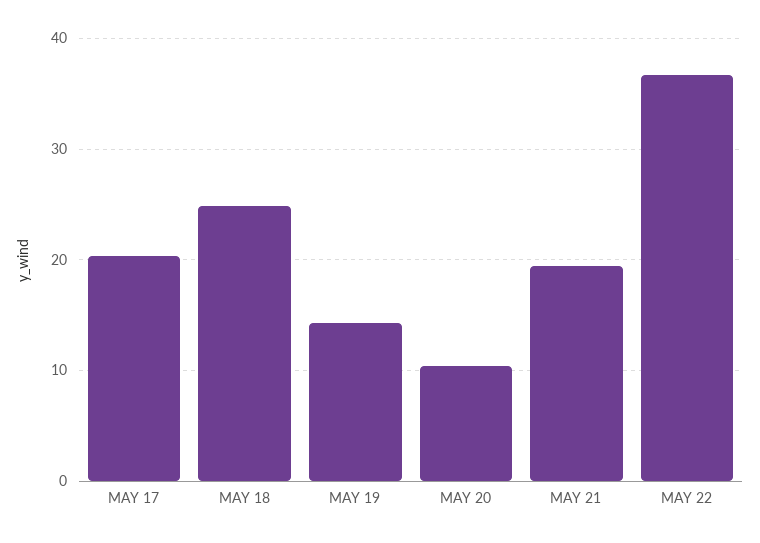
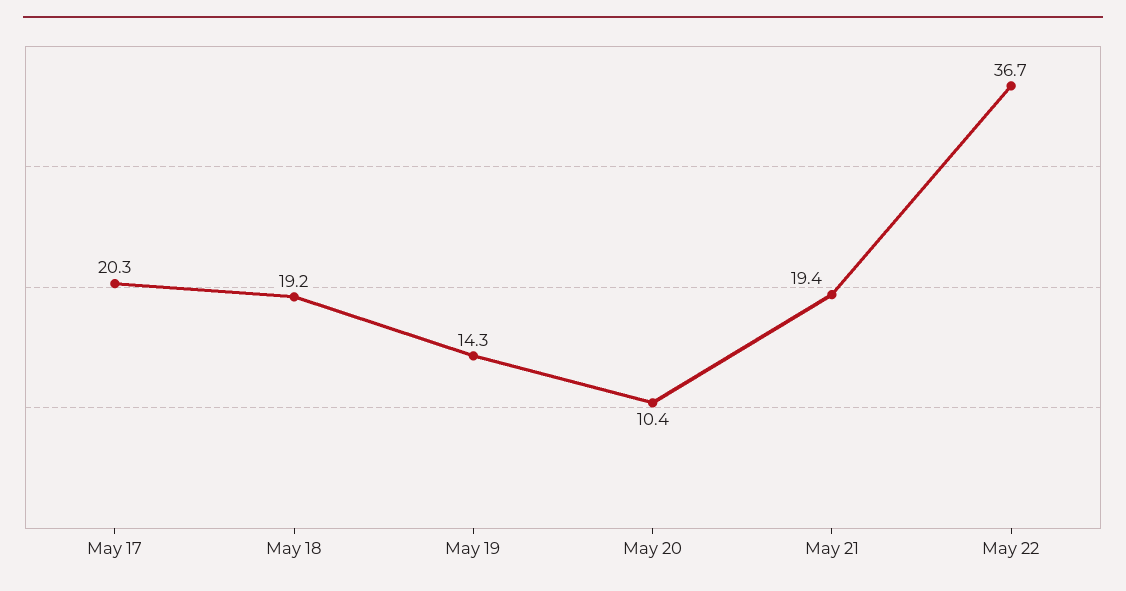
  {
    "MAY 17": 20.3,
-   "MAY 18": 25,
+   "MAY 18": 19.2,
    "MAY 19": 14.3,
    "MAY 20": 10.4,
    "MAY 21": 19.4,
    "MAY 22": 36.7
  }

